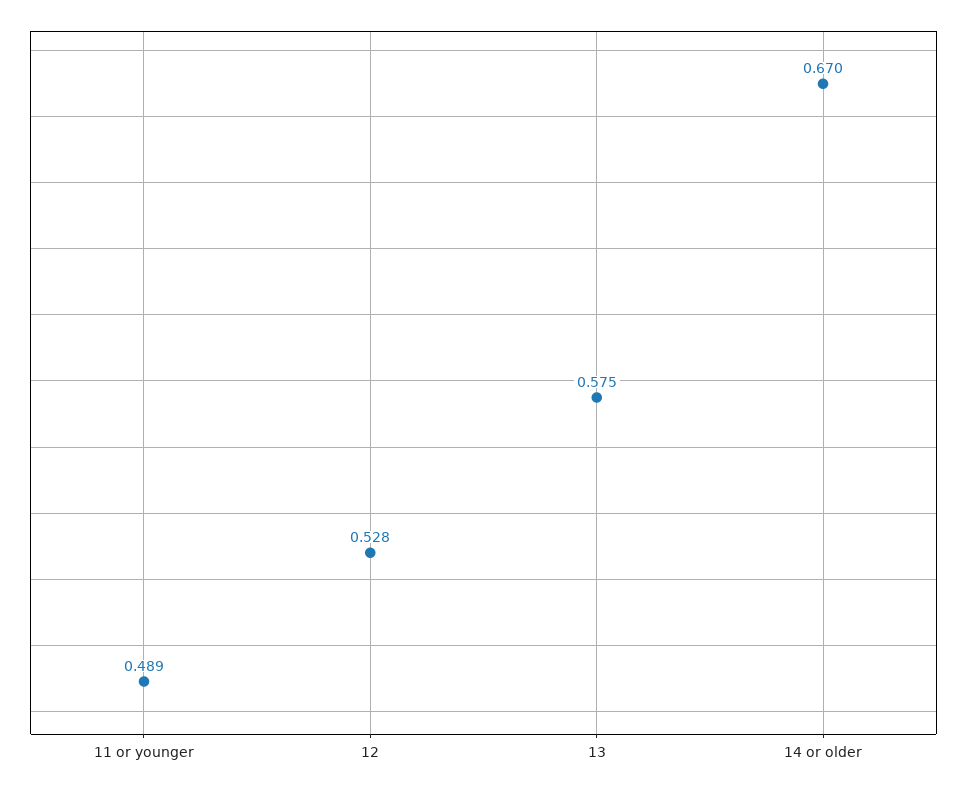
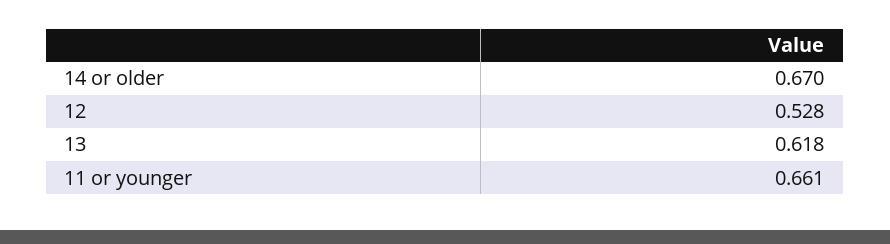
  {
-   "11 or younger": 0.489,
+   "11 or younger": 0.661,
    "12": 0.528,
-   "13": 0.575,
+   "13": 0.618,
    "14 or older": 0.67
  }

